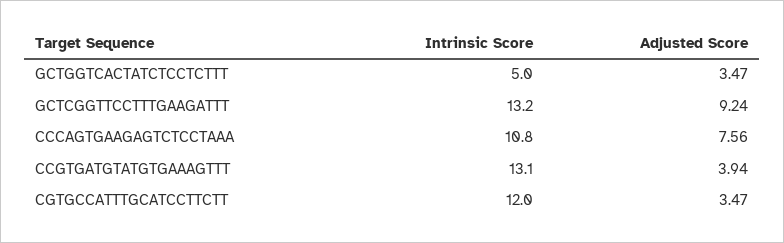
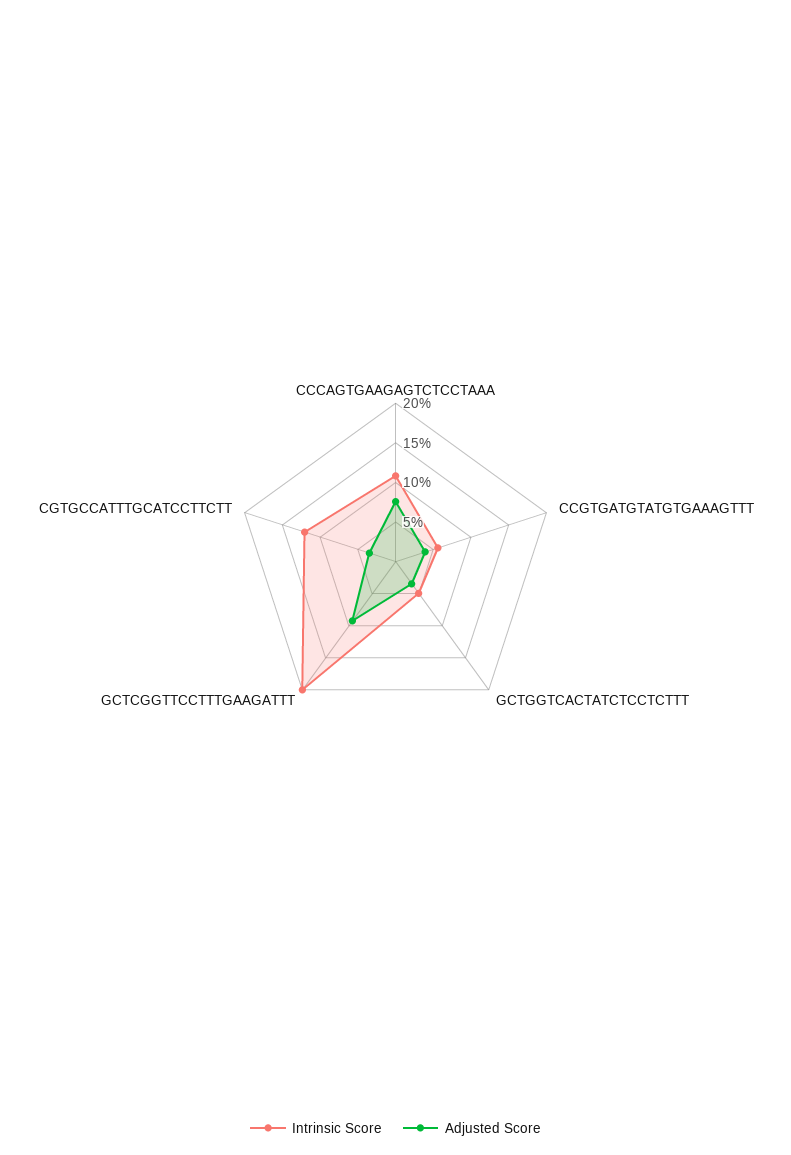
  {
    "Intrinsic Score": {
      "GCTGGTCACTATCTCCTCTTT": 5,
-     "GCTCGGTTCCTTTGAAGATTT": 13.2,
+     "GCTCGGTTCCTTTGAAGATTT": 20,
      "CCCAGTGAAGAGTCTCCTAAA": 10.8,
-     "CCGTGATGTATGTGAAAGTTT": 13.1,
+     "CCGTGATGTATGTGAAAGTTT": 5,
      "CGTGCCATTTGCATCCTTCTT": 12
    },
    "Adjusted Score": {
      "GCTGGTCACTATCTCCTCTTT": 3.47,
      "GCTCGGTTCCTTTGAAGATTT": 9.24,
      "CCCAGTGAAGAGTCTCCTAAA": 7.56,
      "CCGTGATGTATGTGAAAGTTT": 3.94,
      "CGTGCCATTTGCATCCTTCTT": 3.47
    }
  }

